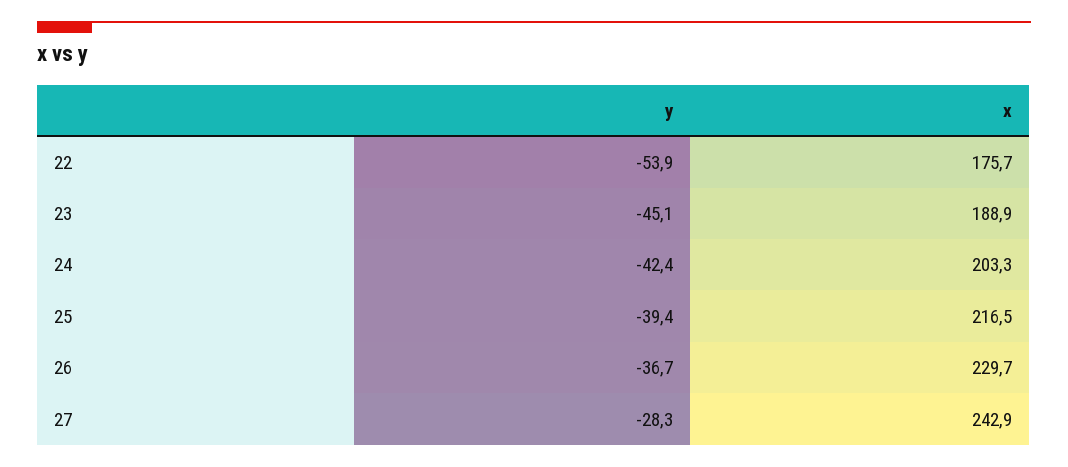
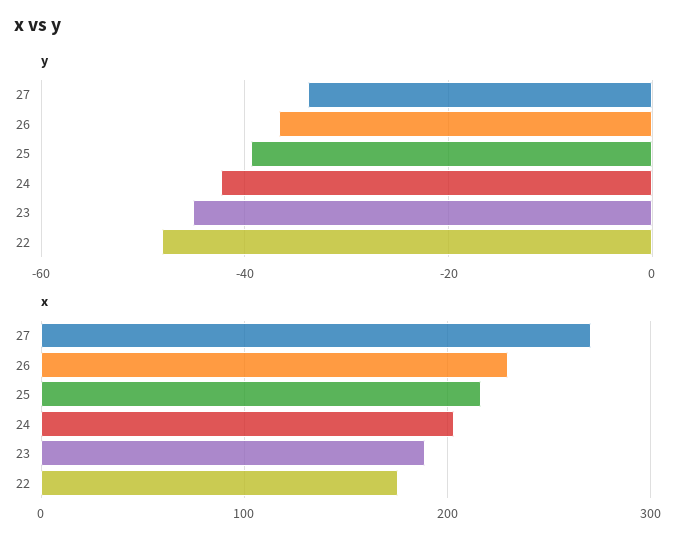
  {
    "y": {
-     "22": -53.9,
+     "22": -48,
      "23": -45.1,
      "24": -42.4,
      "25": -39.4,
      "26": -36.7,
-     "27": -28.3
+     "27": -34
    },
    "x": {
      "22": 175.7,
      "23": 188.9,
      "24": 203.3,
      "25": 216.5,
      "26": 229.7,
-     "27": 242.9
+     "27": 270
    }
  }

